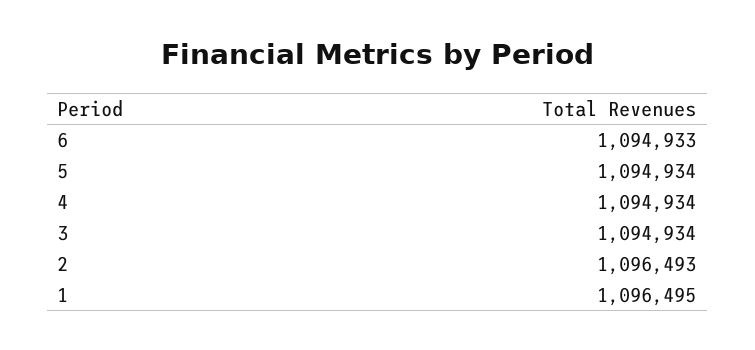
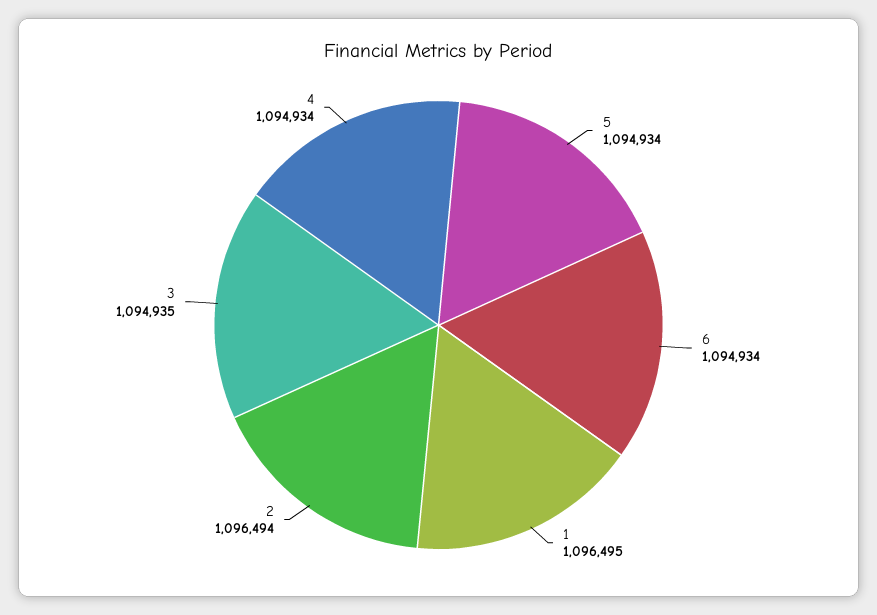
  {
-   "6": 1094933,
+   "6": 1094934,
    "5": 1094934,
    "4": 1094934,
-   "3": 1094934,
+   "3": 1094935,
-   "2": 1096493,
+   "2": 1096494,
    "1": 1096495
  }

